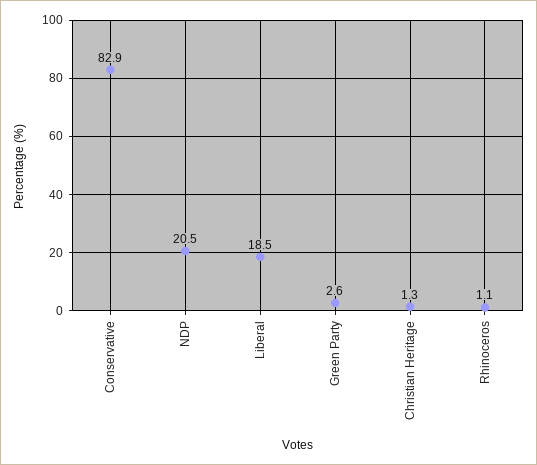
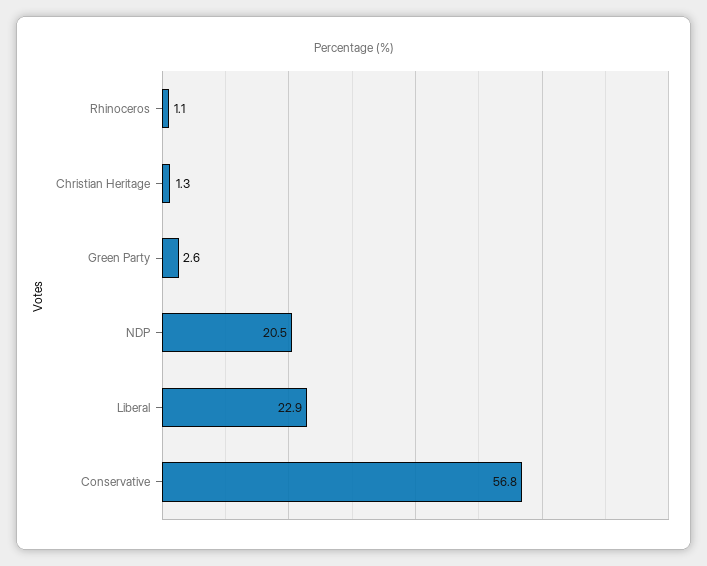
  {
-   "Conservative": 82.9,
+   "Conservative": 56.8,
    "NDP": 20.5,
-   "Liberal": 18.5,
+   "Liberal": 22.9,
    "Green Party": 2.6,
    "Christian Heritage": 1.3,
    "Rhinoceros": 1.1
  }

